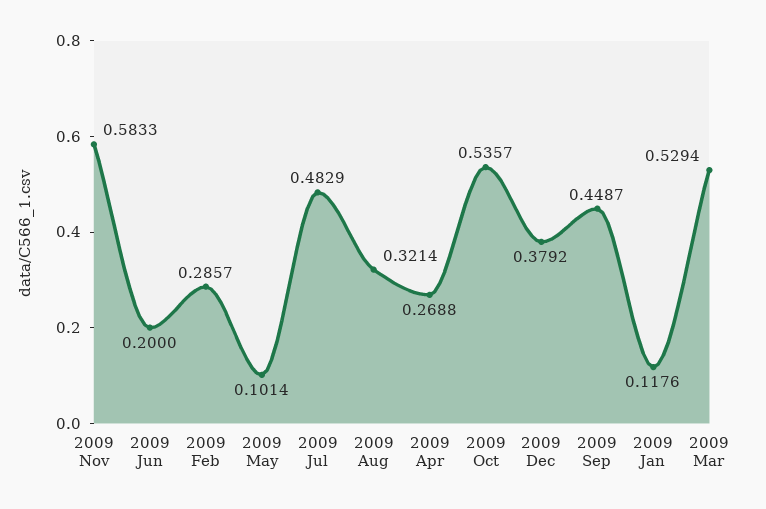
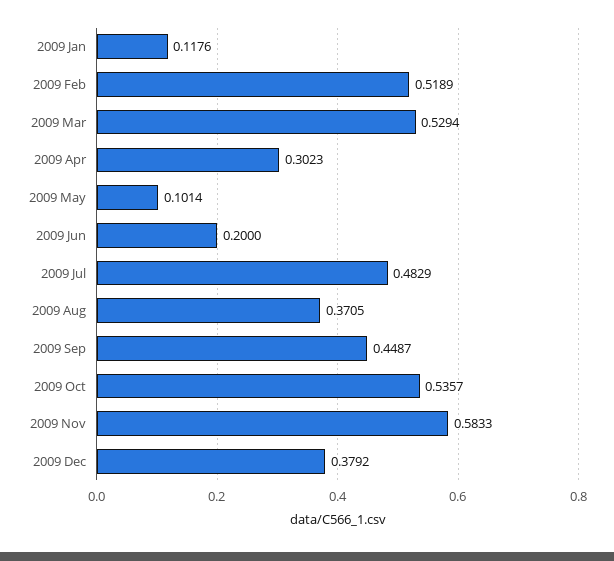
  {
    "2009 Nov": 0.5833,
    "2009 Jun": 0.2,
-   "2009 Feb": 0.2857,
+   "2009 Feb": 0.5189,
    "2009 May": 0.1014,
    "2009 Jul": 0.4829,
-   "2009 Aug": 0.3214,
+   "2009 Aug": 0.3705,
-   "2009 Apr": 0.2688,
+   "2009 Apr": 0.3023,
    "2009 Oct": 0.5357,
    "2009 Dec": 0.3792,
    "2009 Sep": 0.4487,
    "2009 Jan": 0.1176,
    "2009 Mar": 0.5294
  }

